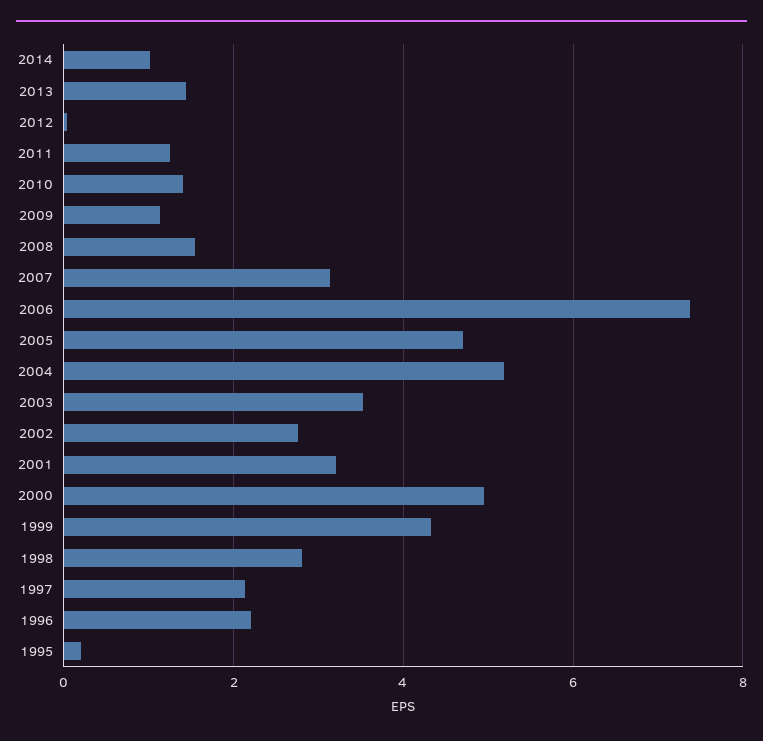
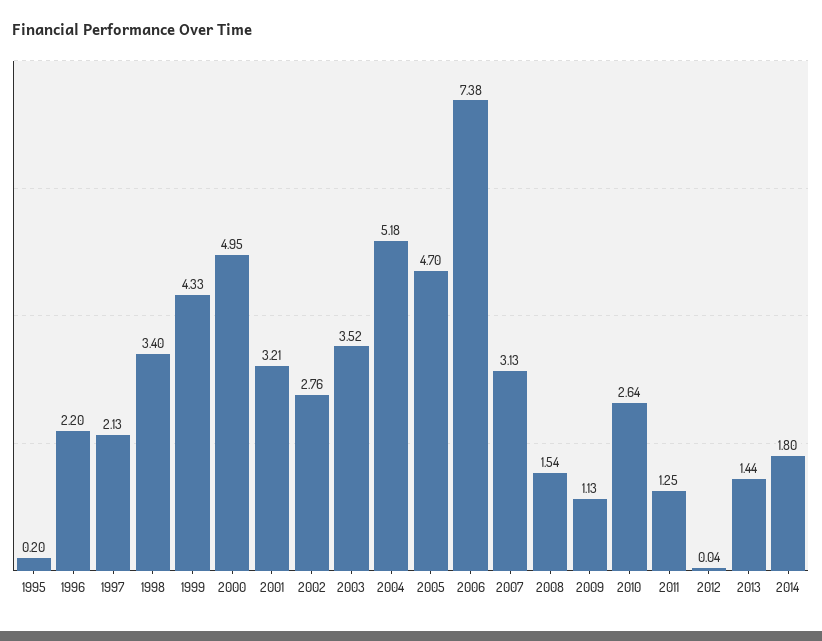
  {
-   "2014": 1,
+   "2014": 1.8,
    "2013": 1.44,
    "2012": 0.04,
    "2011": 1.25,
-   "2010": 1.4,
+   "2010": 2.64,
    "2009": 1.13,
    "2008": 1.54,
    "2007": 3.13,
    "2006": 7.38,
    "2005": 4.7,
    "2004": 5.18,
    "2003": 3.52,
    "2002": 2.76,
    "2001": 3.21,
    "2000": 4.95,
    "1999": 4.33,
-   "1998": 2.8,
+   "1998": 3.4,
    "1997": 2.13,
    "1996": 2.2,
    "1995": 0.2
  }

